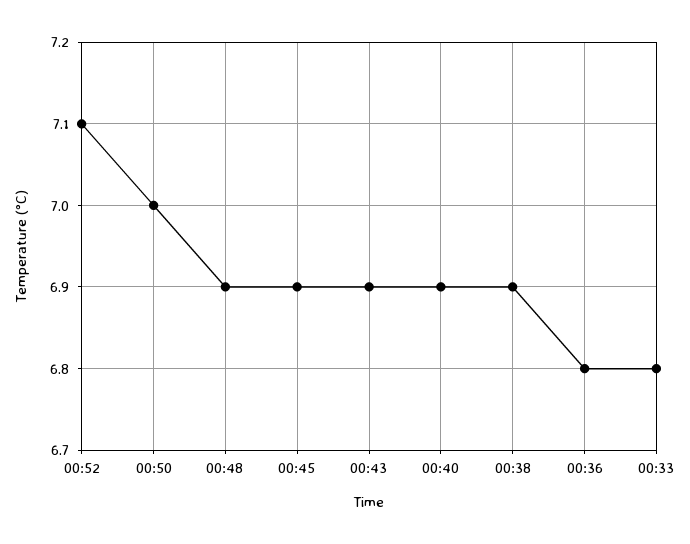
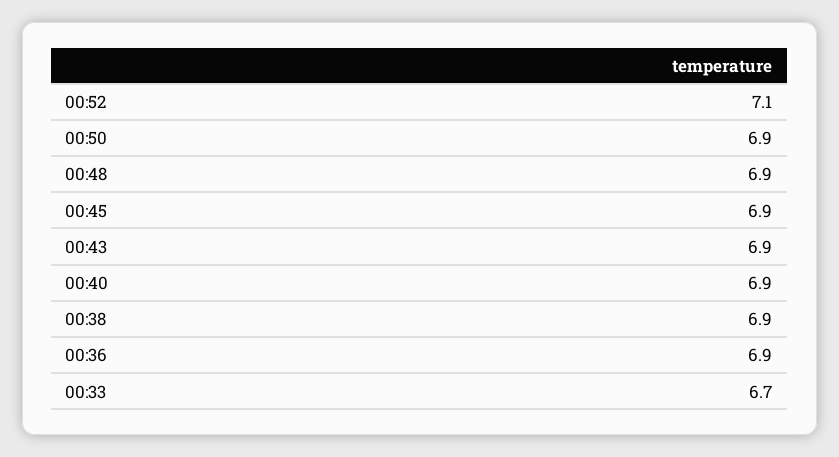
  {
    "00:52": 7.1,
-   "00:50": 7,
+   "00:50": 6.9,
    "00:48": 6.9,
    "00:45": 6.9,
    "00:43": 6.9,
    "00:40": 6.9,
    "00:38": 6.9,
-   "00:36": 6.8,
+   "00:36": 6.9,
-   "00:33": 6.8
+   "00:33": 6.7
  }

